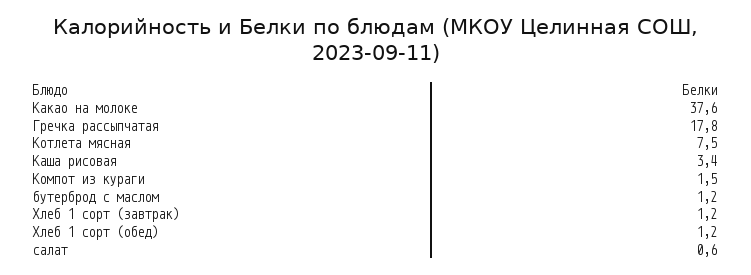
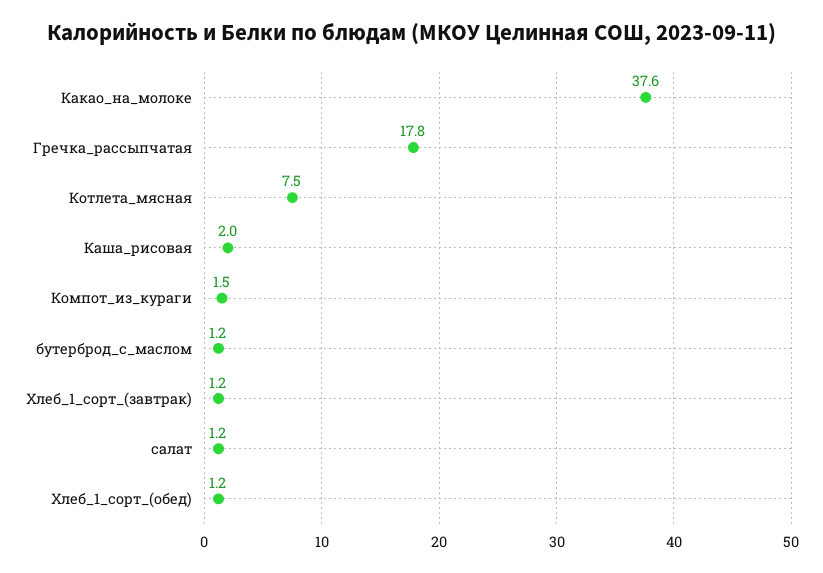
  {
    "Какао на молоке": 37.6,
    "Гречка рассыпчатая": 17.8,
    "Котлета мясная": 7.5,
-   "Каша рисовая": 3.4,
+   "Каша рисовая": 2,
    "Компот из кураги": 1.5,
    "бутерброд с маслом": 1.2,
    "Хлеб 1 сорт (завтрак)": 1.2,
    "Хлеб 1 сорт (обед)": 1.2,
-   "салат": 0.6
+   "салат": 1.2
  }

